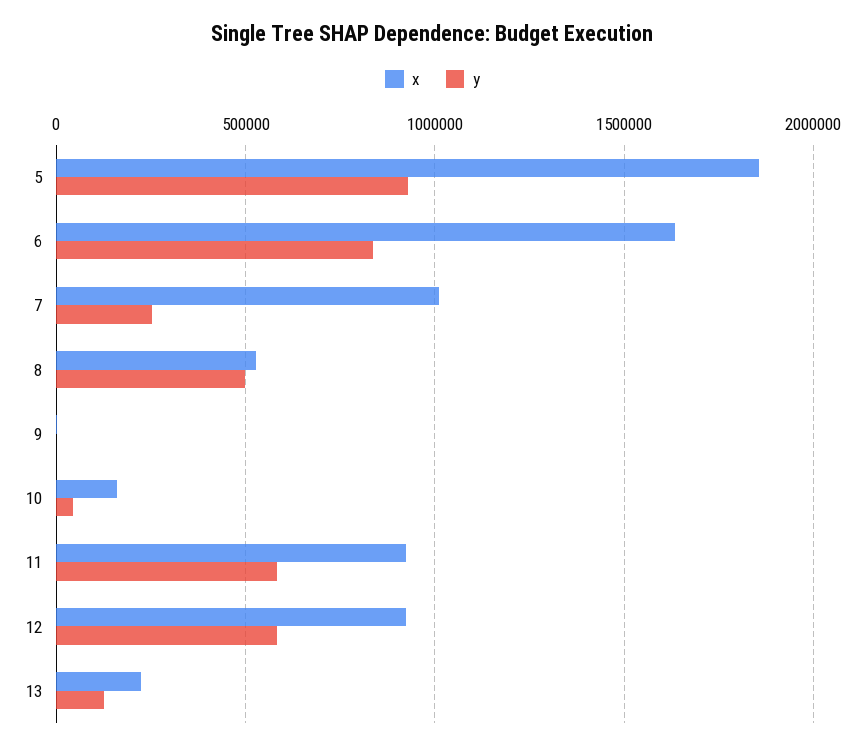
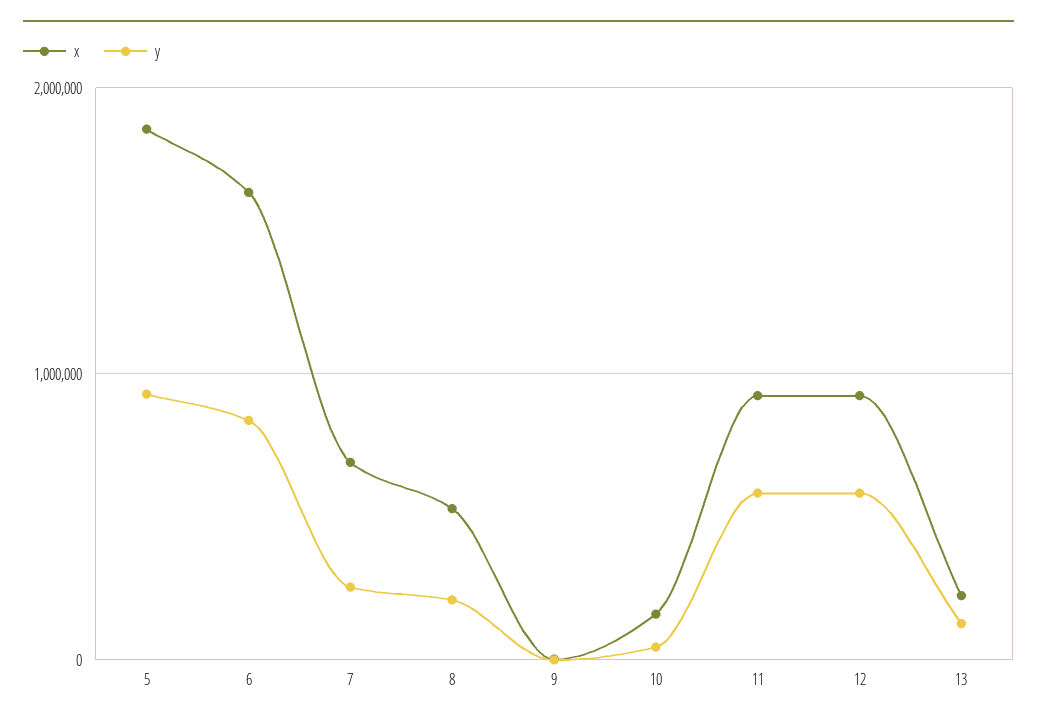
  {
    "x": {
      "5": 1850000,
      "6": 1650000,
-     "7": 1000000,
+     "7": 700000,
      "8": 550000,
      "9": 0,
      "10": 150000,
      "11": 900000,
      "12": 900000,
      "13": 250000
    },
    "y": {
      "5": 950000,
      "6": 850000,
      "7": 250000,
-     "8": 500000,
+     "8": 200000,
      "9": 0,
      "10": 50000,
      "11": 600000,
      "12": 600000,
      "13": 150000
    }
  }

